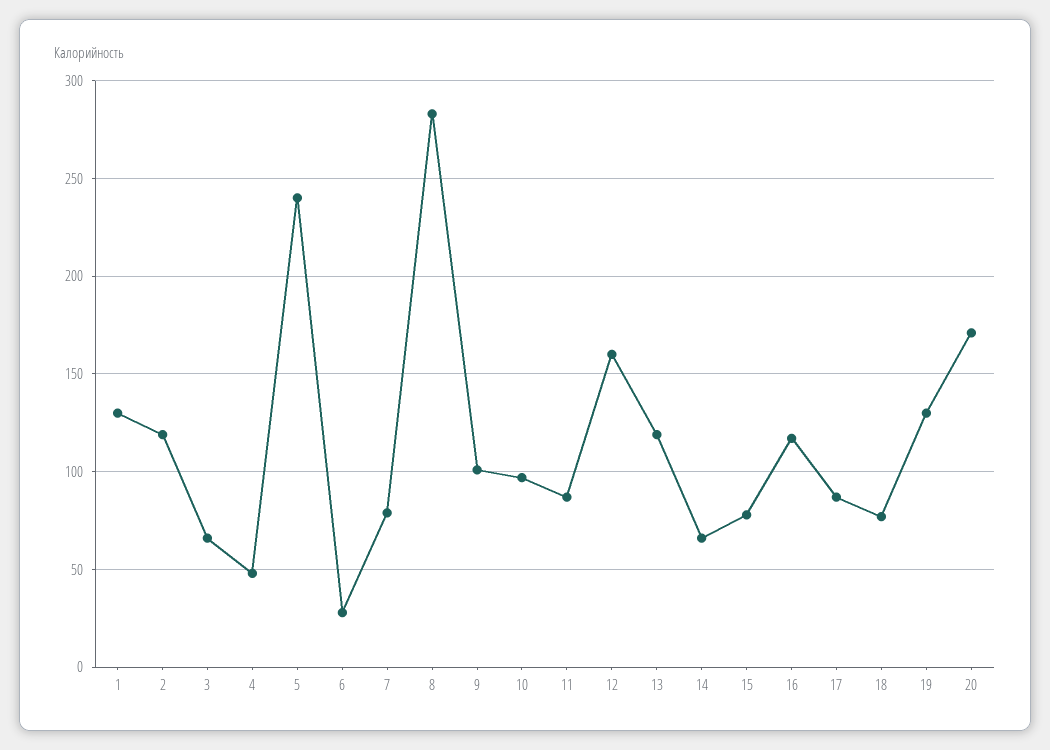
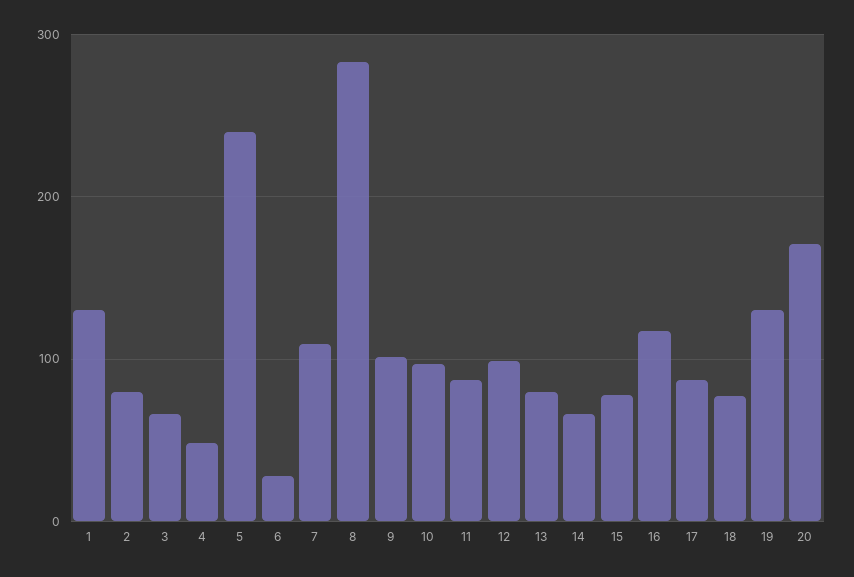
  {
    "1": 130,
-   "2": 120,
+   "2": 80,
    "3": 65,
    "4": 50,
    "5": 240,
    "6": 30,
-   "7": 80,
+   "7": 110,
    "8": 285,
    "9": 100,
    "10": 95,
    "11": 85,
-   "12": 160,
+   "12": 100,
-   "13": 120,
+   "13": 80,
    "14": 65,
    "15": 80,
    "16": 115,
    "17": 85,
    "18": 75,
    "19": 130,
    "20": 170
  }

